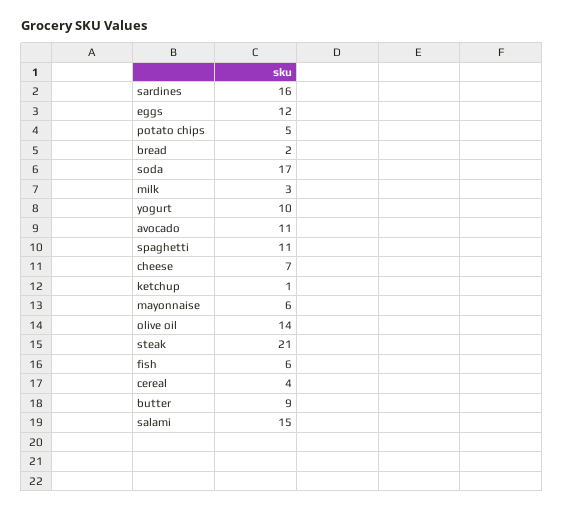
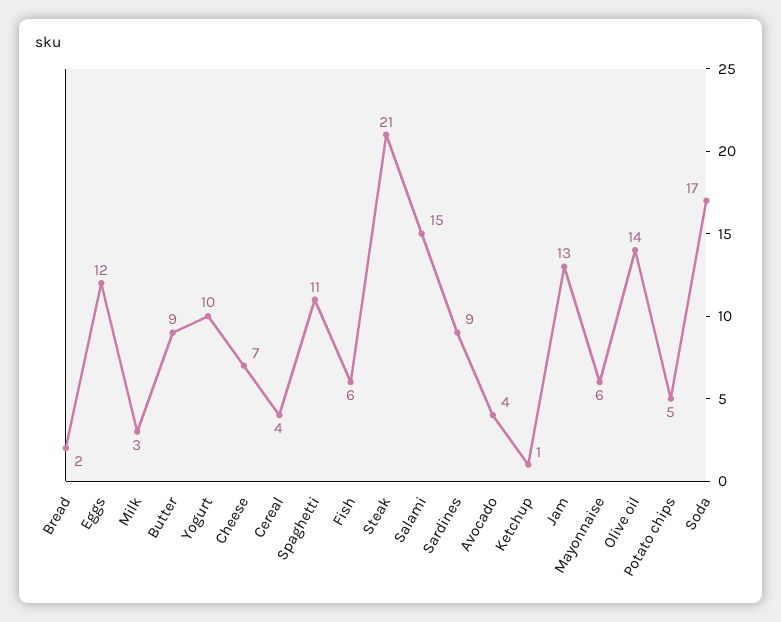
  {
-   "sardines": 16,
+   "sardines": 9,
    "eggs": 12,
    "potato chips": 5,
    "bread": 2,
    "soda": 17,
    "milk": 3,
    "yogurt": 10,
-   "avocado": 11,
+   "avocado": 4,
    "spaghetti": 11,
    "cheese": 7,
    "ketchup": 1,
    "mayonnaise": 6,
    "olive oil": 14,
    "steak": 21,
    "fish": 6,
    "cereal": 4,
    "butter": 9,
-   "salami": 15
+   "salami": 15,
+   "Jam": 13
  }

